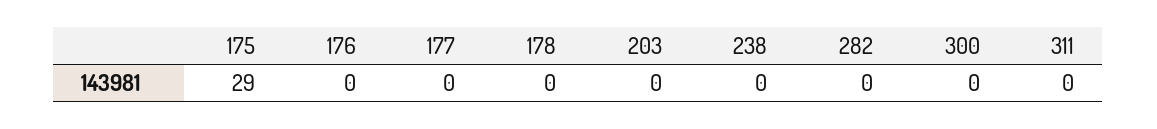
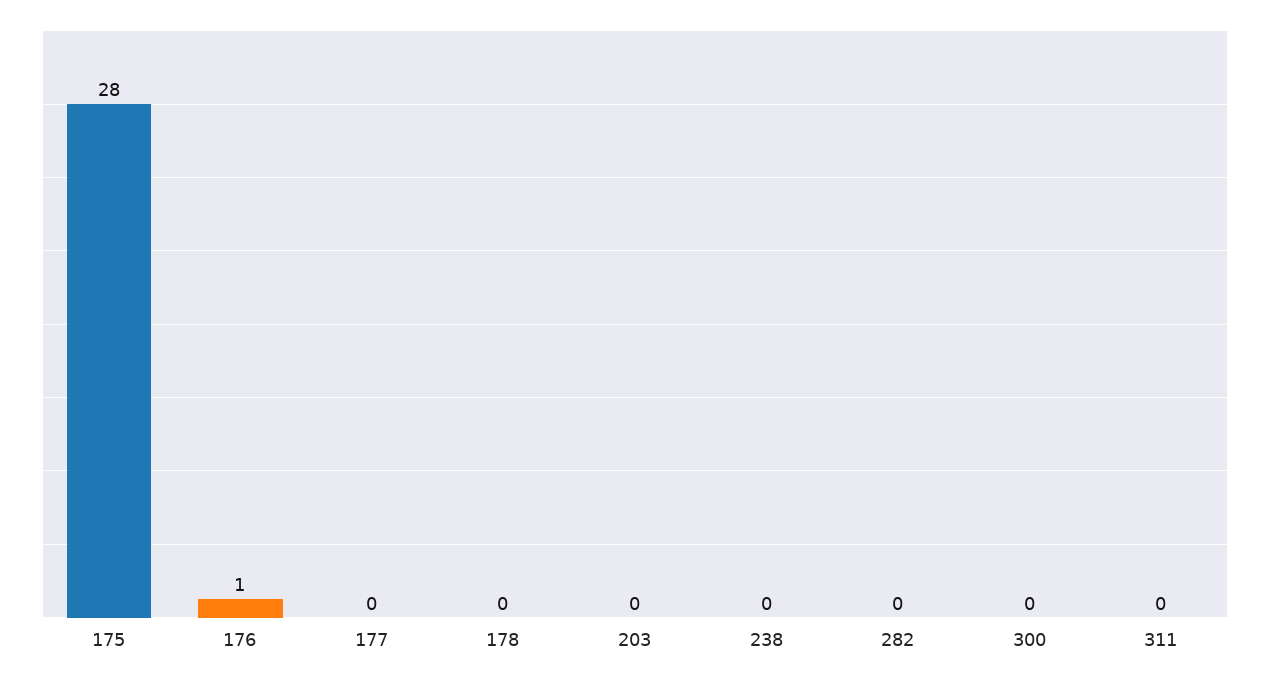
  {
-   "175": 29,
+   "175": 28,
-   "176": 0,
+   "176": 1,
    "177": 0,
    "178": 0,
    "203": 0,
    "238": 0,
    "282": 0,
    "300": 0,
    "311": 0
  }

